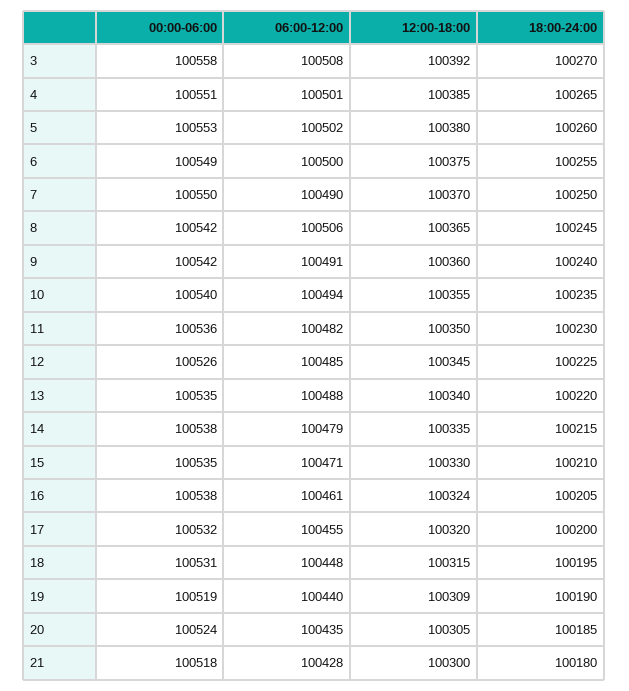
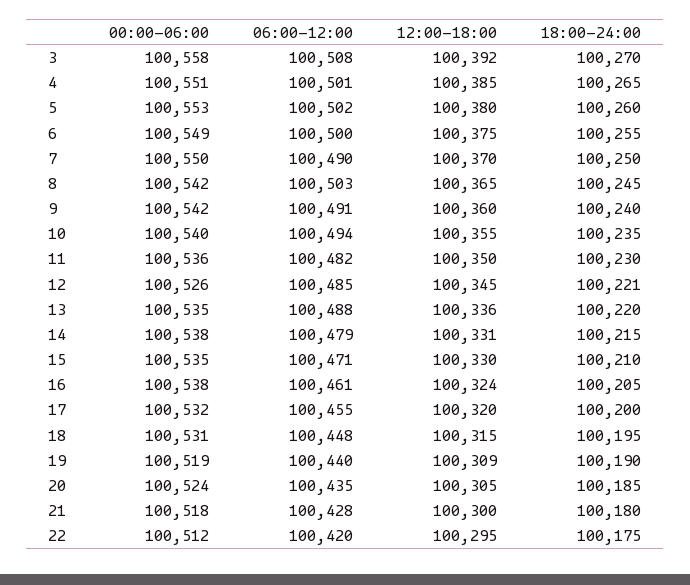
  {
    "00:00-06:00": {
      "3": 100558,
      "4": 100551,
      "5": 100553,
      "6": 100549,
      "7": 100550,
      "8": 100542,
      "9": 100542,
      "10": 100540,
      "11": 100536,
      "12": 100526,
      "13": 100535,
      "14": 100538,
      "15": 100535,
      "16": 100538,
      "17": 100532,
      "18": 100531,
      "19": 100519,
      "20": 100524,
-     "21": 100518
+     "21": 100518,
+     "22": 100512
    },
    "06:00-12:00": {
      "3": 100508,
      "4": 100501,
      "5": 100502,
      "6": 100500,
      "7": 100490,
-     "8": 100506,
+     "8": 100503,
      "9": 100491,
      "10": 100494,
      "11": 100482,
      "12": 100485,
      "13": 100488,
      "14": 100479,
      "15": 100471,
      "16": 100461,
      "17": 100455,
      "18": 100448,
      "19": 100440,
      "20": 100435,
-     "21": 100428
+     "21": 100428,
+     "22": 100420
    },
    "12:00-18:00": {
      "3": 100392,
      "4": 100385,
      "5": 100380,
      "6": 100375,
      "7": 100370,
      "8": 100365,
      "9": 100360,
      "10": 100355,
      "11": 100350,
      "12": 100345,
-     "13": 100340,
+     "13": 100336,
-     "14": 100335,
+     "14": 100331,
      "15": 100330,
      "16": 100324,
      "17": 100320,
      "18": 100315,
      "19": 100309,
      "20": 100305,
-     "21": 100300
+     "21": 100300,
+     "22": 100295
    },
    "18:00-24:00": {
      "3": 100270,
      "4": 100265,
      "5": 100260,
      "6": 100255,
      "7": 100250,
      "8": 100245,
      "9": 100240,
      "10": 100235,
      "11": 100230,
-     "12": 100225,
+     "12": 100221,
      "13": 100220,
      "14": 100215,
      "15": 100210,
      "16": 100205,
      "17": 100200,
      "18": 100195,
      "19": 100190,
      "20": 100185,
-     "21": 100180
+     "21": 100180,
+     "22": 100175
    }
  }

